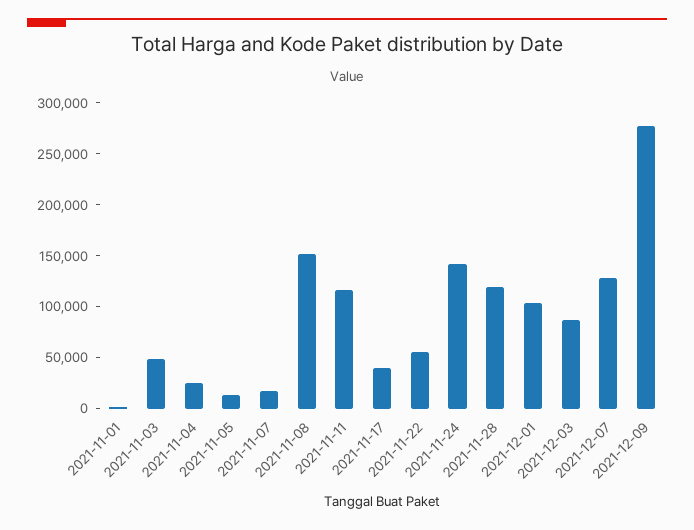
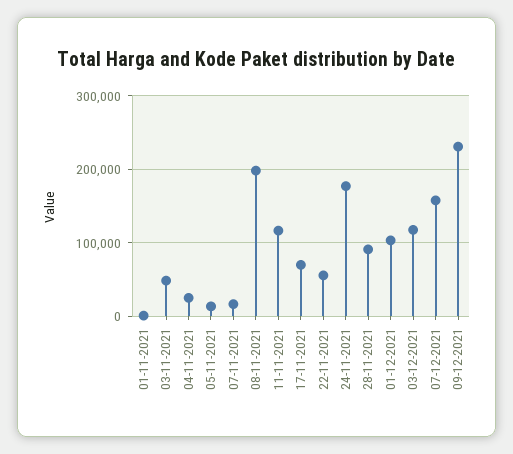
  {
    "2021-11-01": 0,
    "2021-11-03": 50000,
    "2021-11-04": 30000,
    "2021-11-05": 10000,
    "2021-11-07": 20000,
-   "2021-11-08": 150000,
+   "2021-11-08": 200000,
    "2021-11-11": 120000,
-   "2021-11-17": 40000,
+   "2021-11-17": 70000,
    "2021-11-22": 60000,
-   "2021-11-24": 140000,
+   "2021-11-24": 180000,
-   "2021-11-28": 120000,
+   "2021-11-28": 90000,
    "2021-12-01": 100000,
-   "2021-12-03": 90000,
+   "2021-12-03": 120000,
-   "2021-12-07": 130000,
+   "2021-12-07": 160000,
-   "2021-12-09": 280000
+   "2021-12-09": 230000
  }

